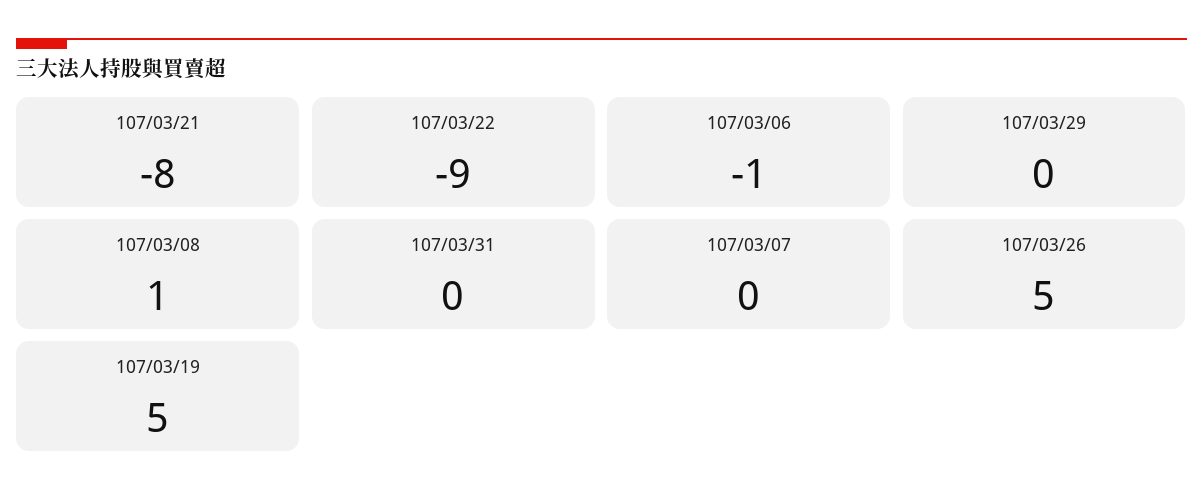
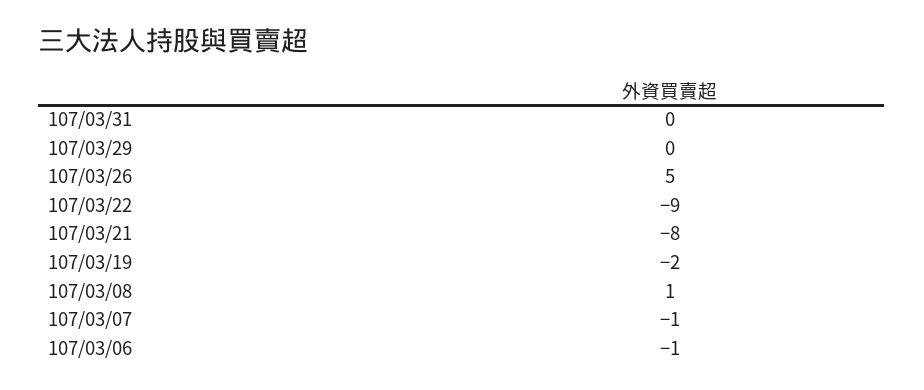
  {
    "107/03/21": -8,
    "107/03/22": -9,
    "107/03/06": -1,
    "107/03/29": 0,
    "107/03/08": 1,
    "107/03/31": 0,
-   "107/03/07": 0,
+   "107/03/07": -1,
    "107/03/26": 5,
-   "107/03/19": 5
+   "107/03/19": -2
  }

